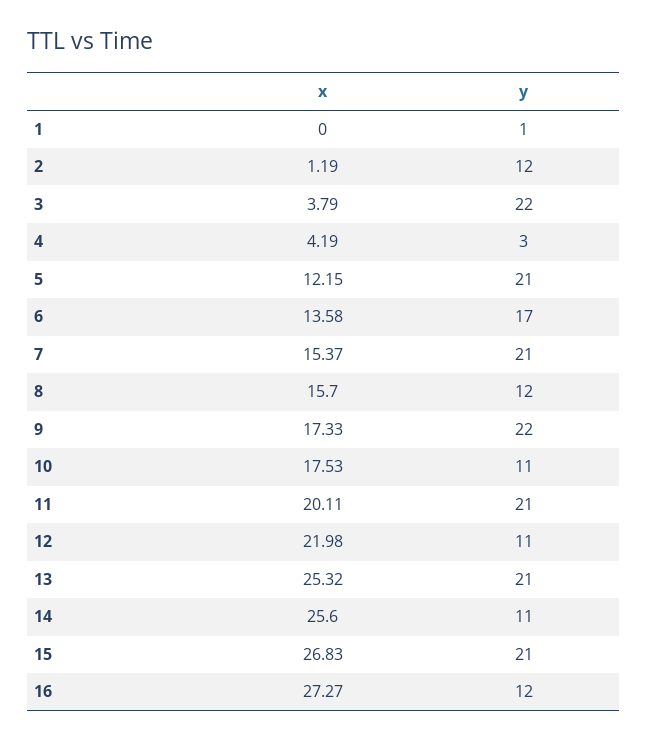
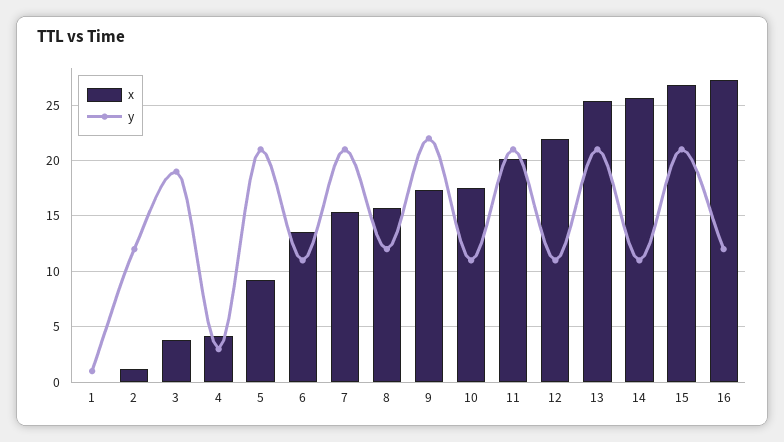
  {
    "x": {
      "1": 0,
      "2": 1.19,
      "3": 3.79,
      "4": 4.19,
-     "5": 12.15,
+     "5": 9,
      "6": 13.58,
      "7": 15.37,
      "8": 15.7,
      "9": 17.33,
      "10": 17.53,
      "11": 20.11,
      "12": 21.98,
      "13": 25.32,
      "14": 25.6,
      "15": 26.83,
      "16": 27.27
    },
    "y": {
      "1": 1,
      "2": 12,
-     "3": 22,
+     "3": 19,
      "4": 3,
      "5": 21,
-     "6": 17,
+     "6": 11,
      "7": 21,
      "8": 12,
      "9": 22,
      "10": 11,
      "11": 21,
      "12": 11,
      "13": 21,
      "14": 11,
      "15": 21,
      "16": 12
    }
  }

